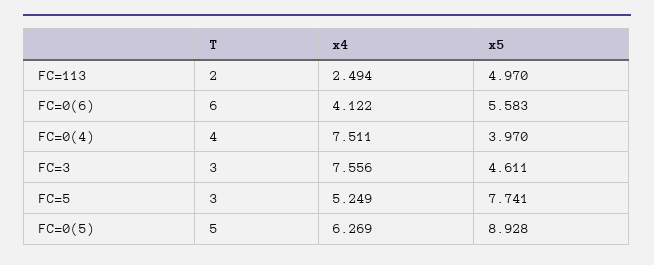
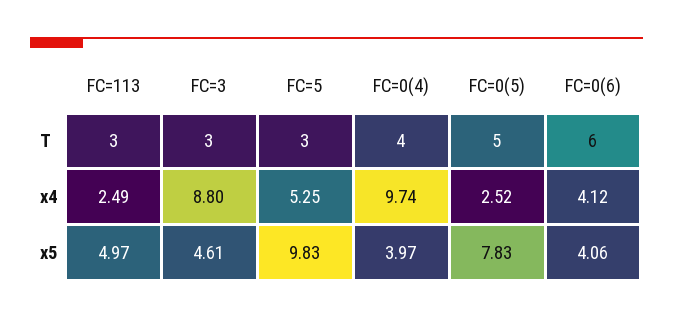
  {
    "T": {
-     "FC=113": 2,
+     "FC=113": 3,
      "FC=0(6)": 6,
      "FC=0(4)": 4,
      "FC=3": 3,
      "FC=5": 3,
      "FC=0(5)": 5
    },
    "x4": {
      "FC=113": 2.494,
      "FC=0(6)": 4.122,
-     "FC=0(4)": 7.511,
+     "FC=0(4)": 9.74,
-     "FC=3": 7.556,
+     "FC=3": 8.8,
      "FC=5": 5.249,
-     "FC=0(5)": 6.269
+     "FC=0(5)": 2.52
    },
    "x5": {
      "FC=113": 4.97,
-     "FC=0(6)": 5.583,
+     "FC=0(6)": 4.06,
      "FC=0(4)": 3.97,
      "FC=3": 4.611,
-     "FC=5": 7.741,
+     "FC=5": 9.83,
-     "FC=0(5)": 8.928
+     "FC=0(5)": 7.83
    }
  }

